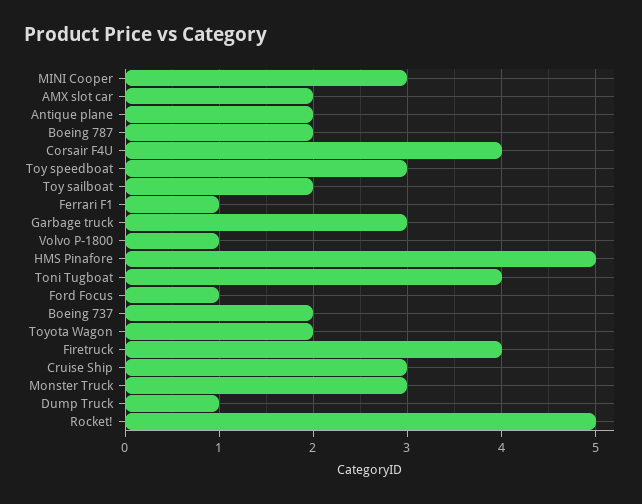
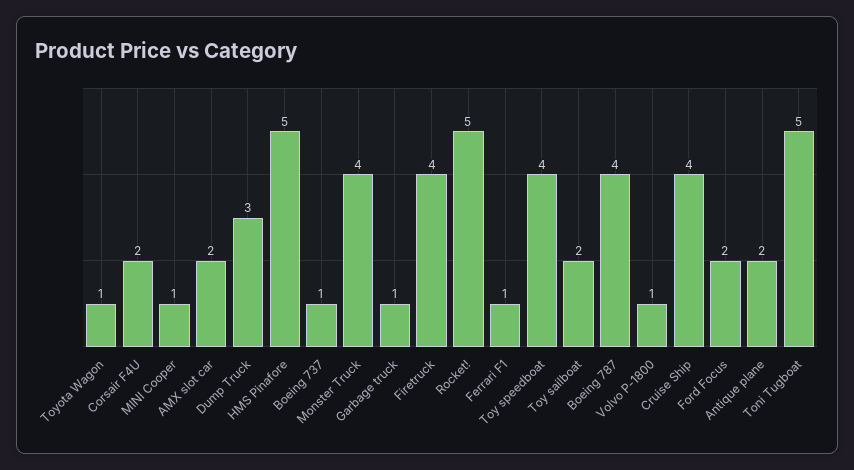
  {
-   "MINI Cooper": 3,
+   "MINI Cooper": 1,
    "AMX slot car": 2,
    "Antique plane": 2,
-   "Boeing 787": 2,
+   "Boeing 787": 4,
-   "Corsair F4U": 4,
+   "Corsair F4U": 2,
-   "Toy speedboat": 3,
+   "Toy speedboat": 4,
    "Toy sailboat": 2,
    "Ferrari F1": 1,
-   "Garbage truck": 3,
+   "Garbage truck": 1,
    "Volvo P-1800": 1,
    "HMS Pinafore": 5,
-   "Toni Tugboat": 4,
+   "Toni Tugboat": 5,
-   "Ford Focus": 1,
+   "Ford Focus": 2,
-   "Boeing 737": 2,
+   "Boeing 737": 1,
-   "Toyota Wagon": 2,
+   "Toyota Wagon": 1,
    "Firetruck": 4,
-   "Cruise Ship": 3,
+   "Cruise Ship": 4,
-   "Monster Truck": 3,
+   "Monster Truck": 4,
-   "Dump Truck": 1,
+   "Dump Truck": 3,
    "Rocket!": 5
  }

